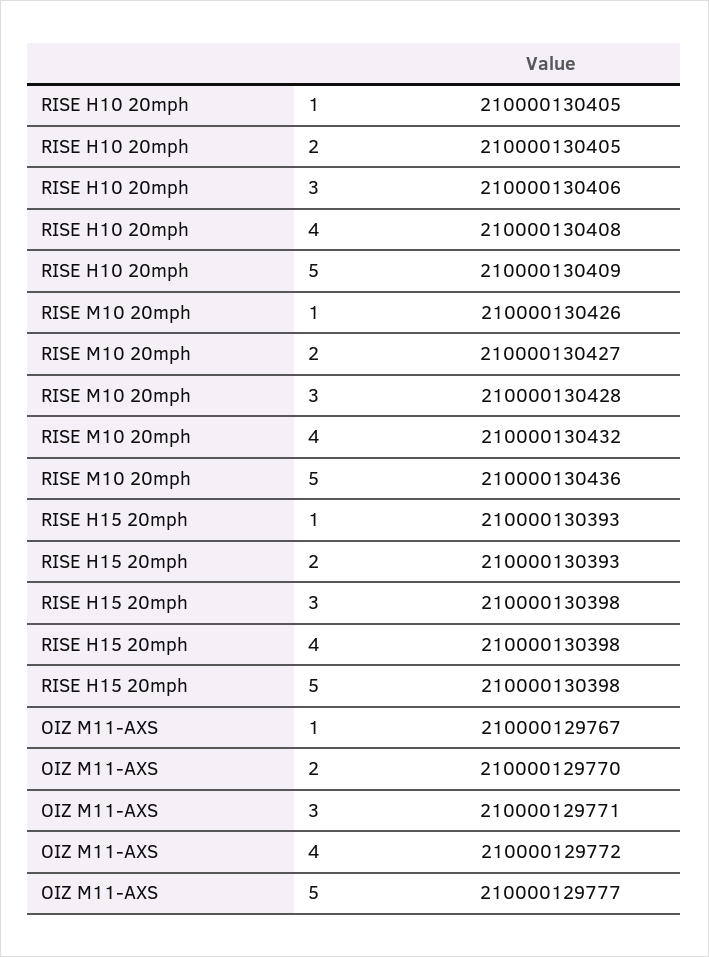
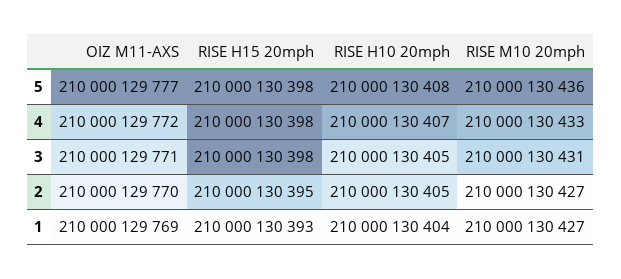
  {
    "RISE H10 20mph": {
-     "1": 210000130405,
+     "1": 210000130404,
      "2": 210000130405,
-     "3": 210000130406,
+     "3": 210000130405,
-     "4": 210000130408,
+     "4": 210000130407,
-     "5": 210000130409
+     "5": 210000130408
    },
    "RISE M10 20mph": {
-     "1": 210000130426,
+     "1": 210000130427,
      "2": 210000130427,
-     "3": 210000130428,
+     "3": 210000130431,
-     "4": 210000130432,
+     "4": 210000130433,
      "5": 210000130436
    },
    "RISE H15 20mph": {
      "1": 210000130393,
-     "2": 210000130393,
+     "2": 210000130395,
      "3": 210000130398,
      "4": 210000130398,
      "5": 210000130398
    },
    "OIZ M11-AXS": {
-     "1": 210000129767,
+     "1": 210000129769,
      "2": 210000129770,
      "3": 210000129771,
      "4": 210000129772,
      "5": 210000129777
    }
  }

